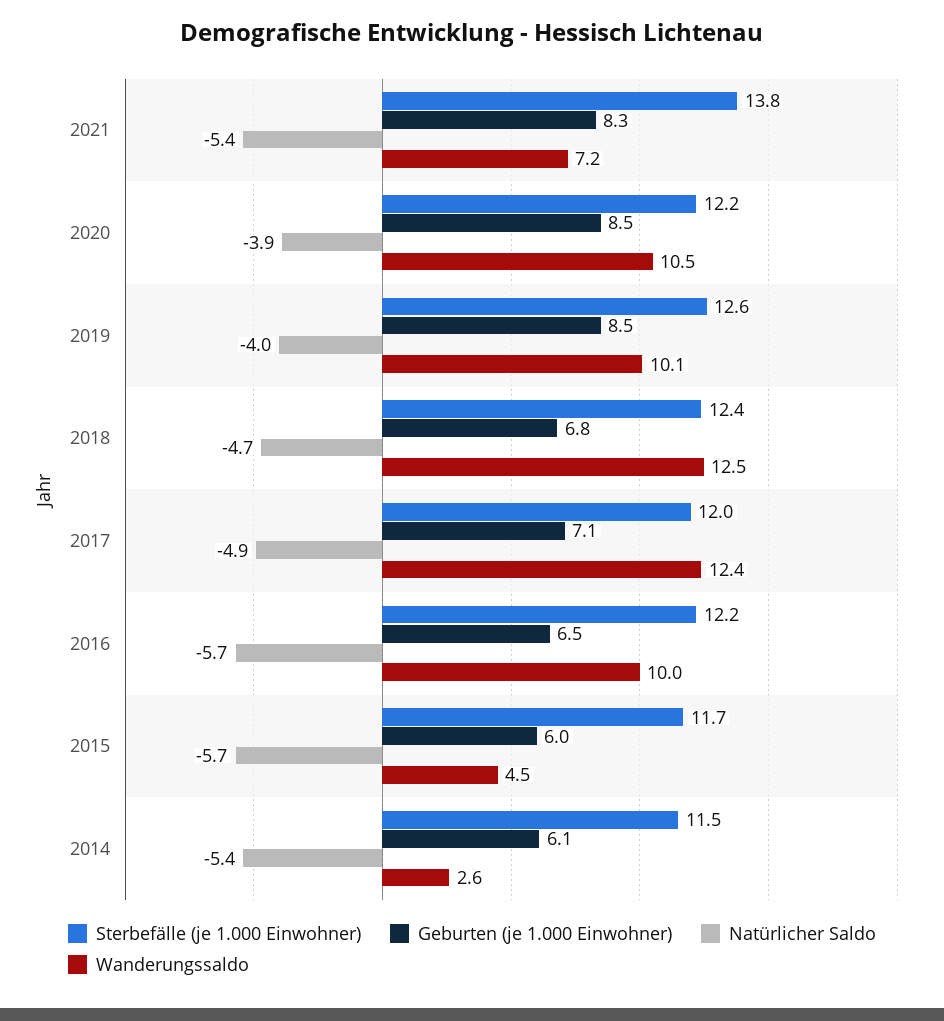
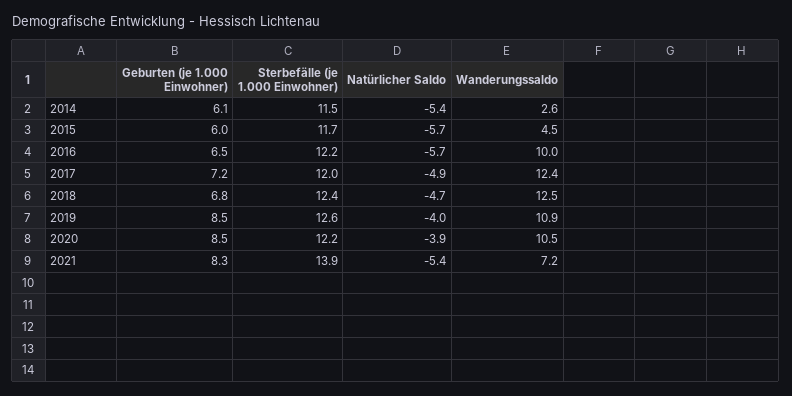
  {
    "Sterbefälle (je 1.000 Einwohner)": {
-     "2021": 13.8,
+     "2021": 13.9,
      "2020": 12.2,
      "2019": 12.6,
      "2018": 12.4,
      "2017": 12,
      "2016": 12.2,
      "2015": 11.7,
      "2014": 11.5
    },
    "Geburten (je 1.000 Einwohner)": {
      "2021": 8.3,
      "2020": 8.5,
      "2019": 8.5,
      "2018": 6.8,
-     "2017": 7.1,
+     "2017": 7.2,
      "2016": 6.5,
      "2015": 6,
      "2014": 6.1
    },
    "Natürlicher Saldo": {
      "2021": -5.4,
      "2020": -3.9,
      "2019": -4,
      "2018": -4.7,
      "2017": -4.9,
      "2016": -5.7,
      "2015": -5.7,
      "2014": -5.4
    },
    "Wanderungssaldo": {
      "2021": 7.2,
      "2020": 10.5,
-     "2019": 10.1,
+     "2019": 10.9,
      "2018": 12.5,
      "2017": 12.4,
      "2016": 10,
      "2015": 4.5,
      "2014": 2.6
    }
  }

